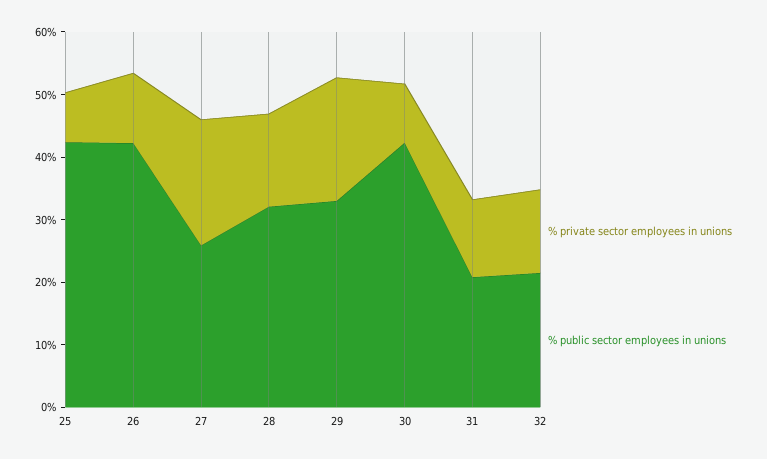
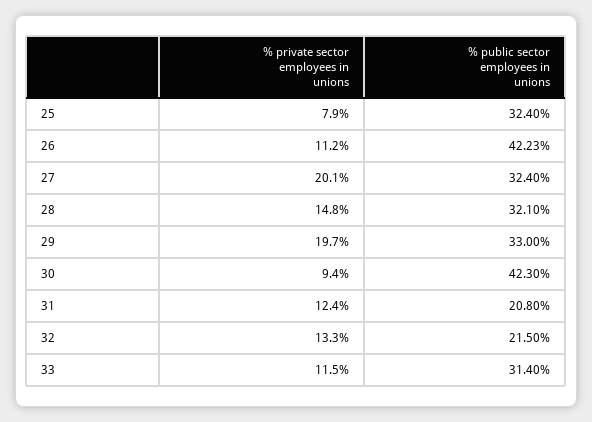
  {
    "% private sector employees in unions": {
      "25": 7.9,
      "26": 11.2,
      "27": 20.1,
      "28": 14.8,
      "29": 19.7,
      "30": 9.4,
      "31": 12.4,
-     "32": 13.3
+     "32": 13.3,
+     "33": 11.5
    },
    "% public sector employees in unions": {
-     "25": 42,
+     "25": 32.4,
      "26": 42.23,
-     "27": 26,
+     "27": 32.4,
      "28": 32.1,
      "29": 33,
      "30": 42.3,
      "31": 20.8,
-     "32": 21.5
+     "32": 21.5,
+     "33": 31.4
    }
  }

